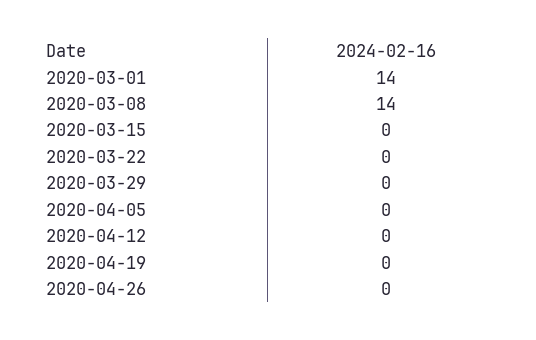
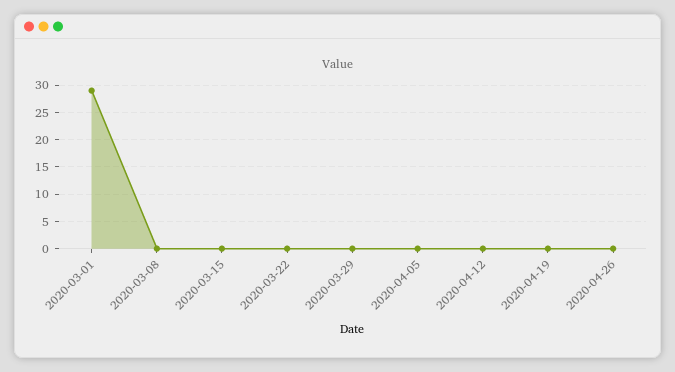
  {
-   "2020-03-01": 14,
+   "2020-03-01": 30,
-   "2020-03-08": 14,
+   "2020-03-08": 0,
    "2020-03-15": 0,
    "2020-03-22": 0,
    "2020-03-29": 0,
    "2020-04-05": 0,
    "2020-04-12": 0,
    "2020-04-19": 0,
    "2020-04-26": 0
  }

